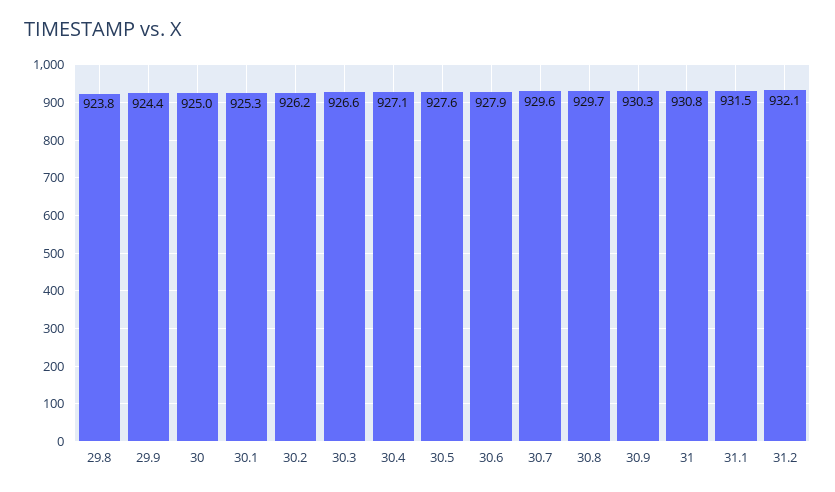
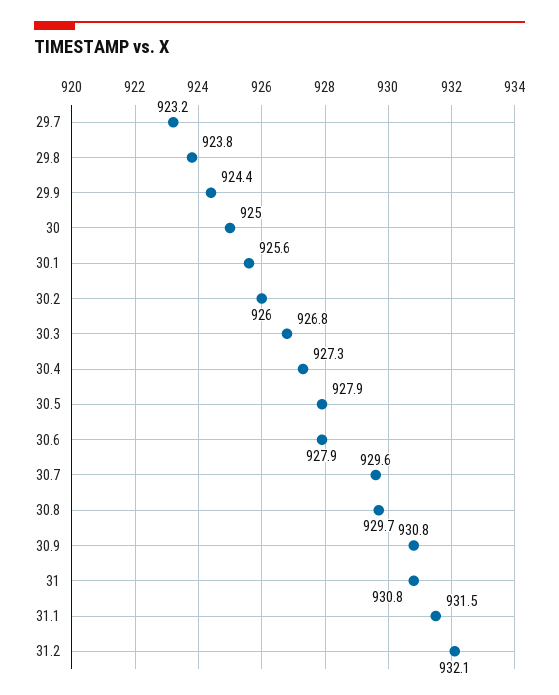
  {
    "29.8": 923.8,
    "29.9": 924.4,
    "30": 925,
-   "30.1": 925.3,
+   "30.1": 925.6,
-   "30.2": 926.2,
+   "30.2": 926,
-   "30.3": 926.6,
+   "30.3": 926.8,
-   "30.4": 927.1,
+   "30.4": 927.3,
-   "30.5": 927.6,
+   "30.5": 927.9,
    "30.6": 927.9,
    "30.7": 929.6,
    "30.8": 929.7,
-   "30.9": 930.3,
+   "30.9": 930.8,
    "31": 930.8,
    "31.1": 931.5,
-   "31.2": 932.1
+   "31.2": 932.1,
+   "29.7": 923.2
  }

